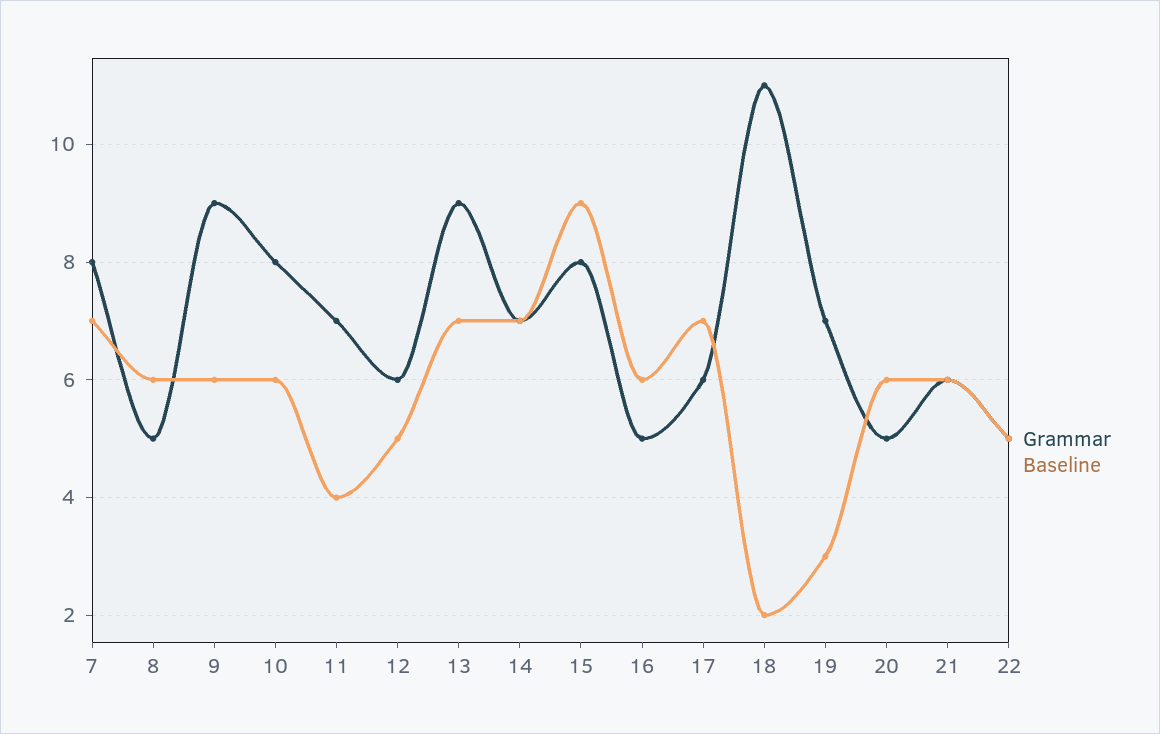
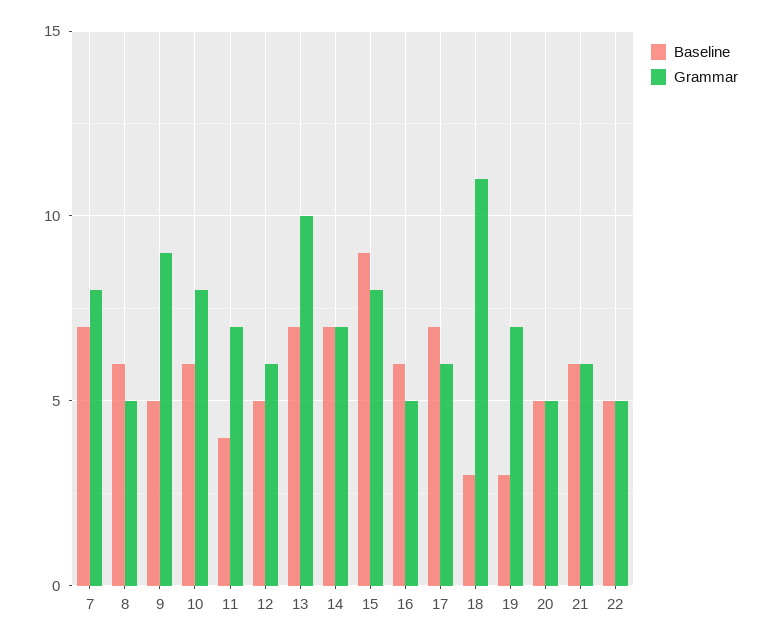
  {
    "Grammar": {
      "7": 8,
      "8": 5,
      "9": 9,
      "10": 8,
      "11": 7,
      "12": 6,
-     "13": 9,
+     "13": 10,
      "14": 7,
      "15": 8,
      "16": 5,
      "17": 6,
      "18": 11,
      "19": 7,
      "20": 5,
      "21": 6,
      "22": 5
    },
    "Baseline": {
      "7": 7,
      "8": 6,
-     "9": 6,
+     "9": 5,
      "10": 6,
      "11": 4,
      "12": 5,
      "13": 7,
      "14": 7,
      "15": 9,
      "16": 6,
      "17": 7,
-     "18": 2,
+     "18": 3,
      "19": 3,
-     "20": 6,
+     "20": 5,
      "21": 6,
      "22": 5
    }
  }

